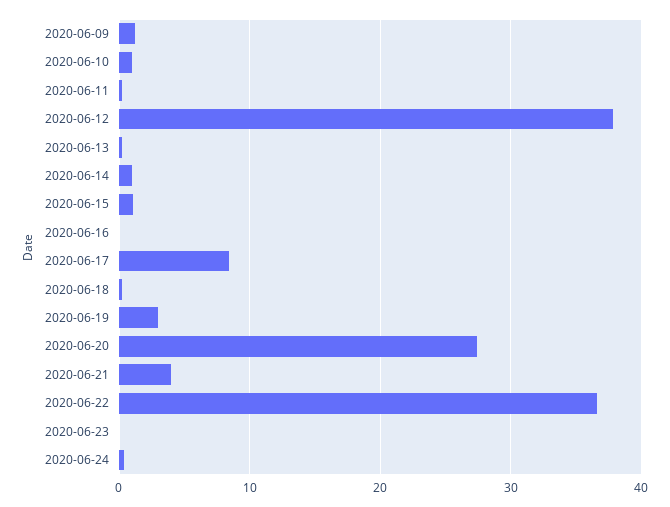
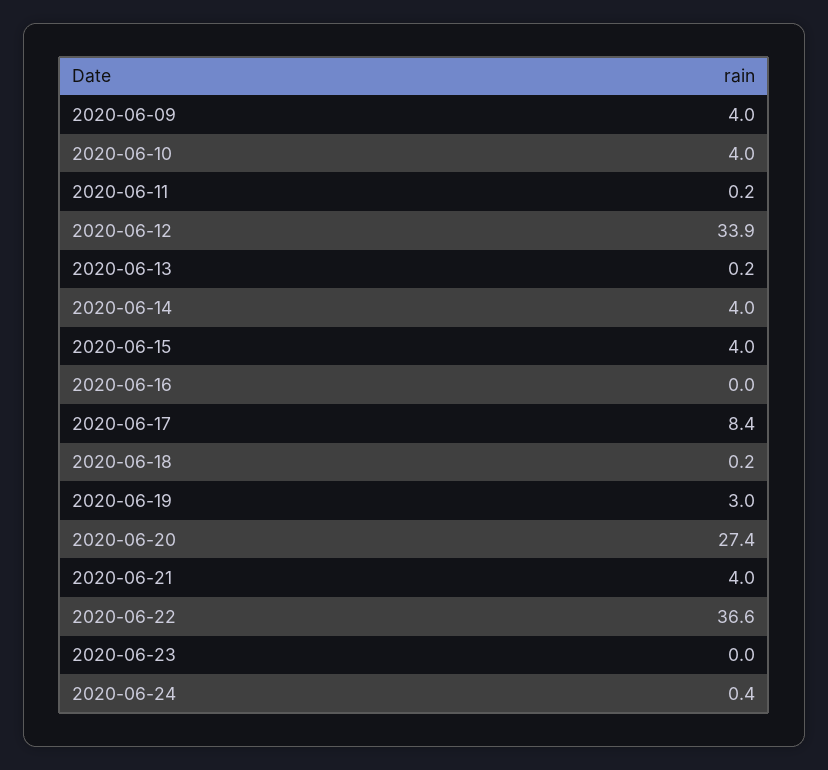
  {
-   "2020-06-09": 1,
+   "2020-06-09": 4,
-   "2020-06-10": 1,
+   "2020-06-10": 4,
    "2020-06-11": 0.2,
-   "2020-06-12": 38,
+   "2020-06-12": 33.9,
    "2020-06-13": 0.2,
-   "2020-06-14": 1,
+   "2020-06-14": 4,
-   "2020-06-15": 1,
+   "2020-06-15": 4,
    "2020-06-16": 0,
    "2020-06-17": 8.4,
    "2020-06-18": 0.2,
    "2020-06-19": 3,
    "2020-06-20": 27.4,
    "2020-06-21": 4,
    "2020-06-22": 36.6,
    "2020-06-23": 0,
    "2020-06-24": 0.4
  }

